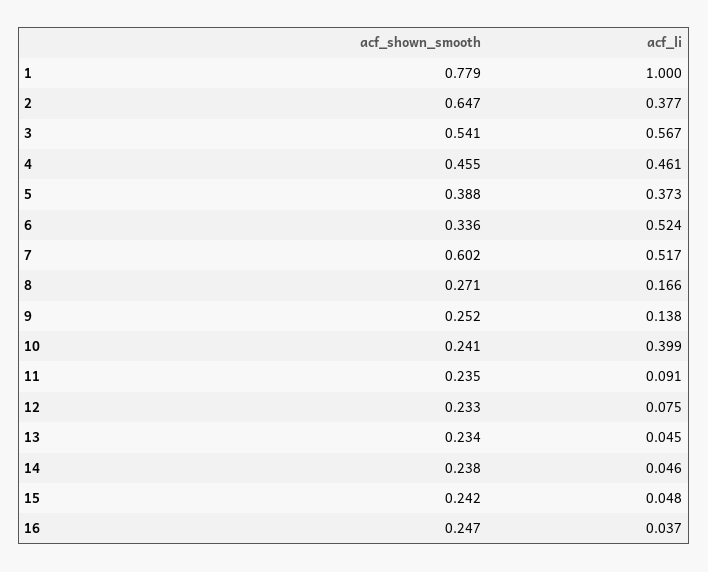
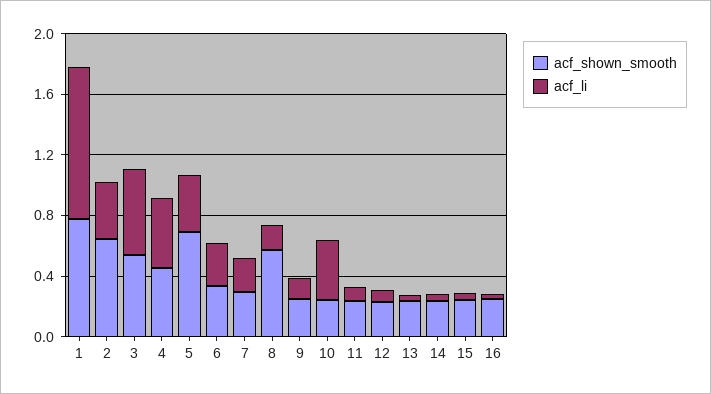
  {
    "acf_shown_smooth": {
      "1": 0.779,
      "2": 0.647,
      "3": 0.541,
      "4": 0.455,
-     "5": 0.388,
+     "5": 0.7,
      "6": 0.336,
-     "7": 0.602,
+     "7": 0.3,
-     "8": 0.271,
+     "8": 0.6,
      "9": 0.252,
      "10": 0.241,
      "11": 0.235,
      "12": 0.233,
      "13": 0.234,
      "14": 0.238,
      "15": 0.242,
      "16": 0.247
    },
    "acf_li": {
      "1": 1,
      "2": 0.377,
      "3": 0.567,
      "4": 0.461,
      "5": 0.373,
-     "6": 0.524,
+     "6": 0.3,
-     "7": 0.517,
+     "7": 0.2,
      "8": 0.166,
      "9": 0.138,
      "10": 0.399,
      "11": 0.091,
      "12": 0.075,
      "13": 0.045,
      "14": 0.046,
      "15": 0.048,
      "16": 0.037
    }
  }

